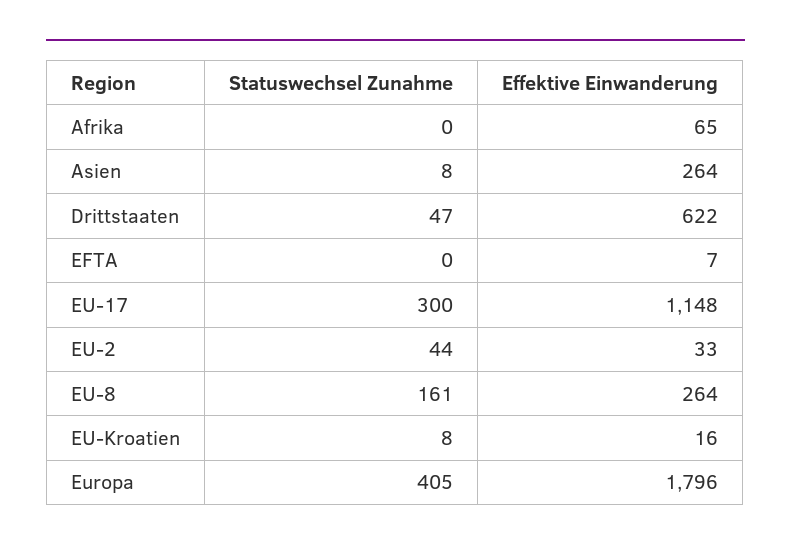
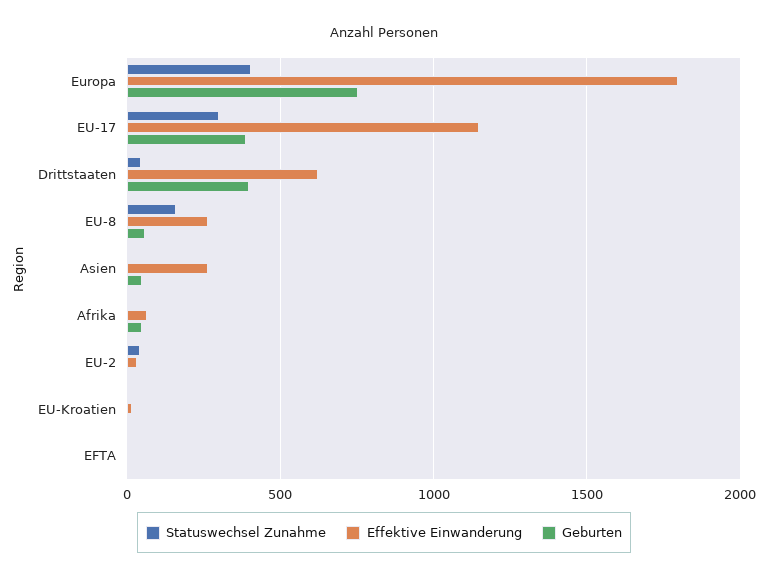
  {
    "Statuswechsel Zunahme": {
      "Afrika": 0,
      "Asien": 8,
      "Drittstaaten": 47,
      "EFTA": 0,
      "EU-17": 300,
      "EU-2": 44,
      "EU-8": 161,
      "EU-Kroatien": 8,
      "Europa": 405
    },
    "Effektive Einwanderung": {
      "Afrika": 65,
      "Asien": 264,
      "Drittstaaten": 622,
      "EFTA": 7,
      "EU-17": 1148,
      "EU-2": 33,
      "EU-8": 264,
      "EU-Kroatien": 16,
      "Europa": 1796
-   }
+   },
+   "Geburten": {
+     "Europa": 750,
+     "EU-17": 400,
+     "Drittstaaten": 400,
+     "EU-8": 50,
+     "Asien": 50,
+     "Afrika": 50,
+     "EU-2": 0,
+     "EU-Kroatien": 0,
+     "EFTA": 0
+   }
  }

